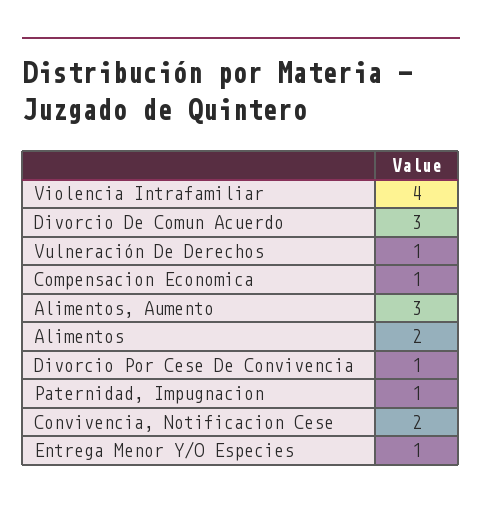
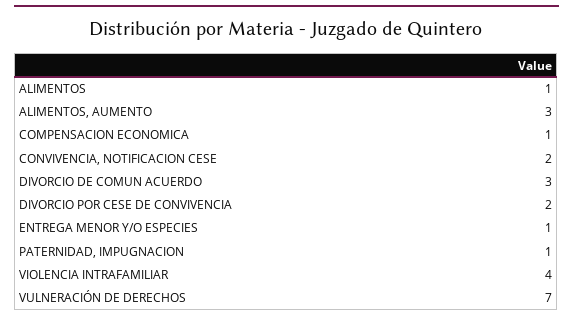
  {
    "Violencia Intrafamiliar": 4,
    "Divorcio De Comun Acuerdo": 3,
-   "Vulneración De Derechos": 1,
+   "Vulneración De Derechos": 7,
    "Compensacion Economica": 1,
    "Alimentos, Aumento": 3,
-   "Alimentos": 2,
+   "Alimentos": 1,
-   "Divorcio Por Cese De Convivencia": 1,
+   "Divorcio Por Cese De Convivencia": 2,
    "Paternidad, Impugnacion": 1,
    "Convivencia, Notificacion Cese": 2,
    "Entrega Menor Y/O Especies": 1
  }

